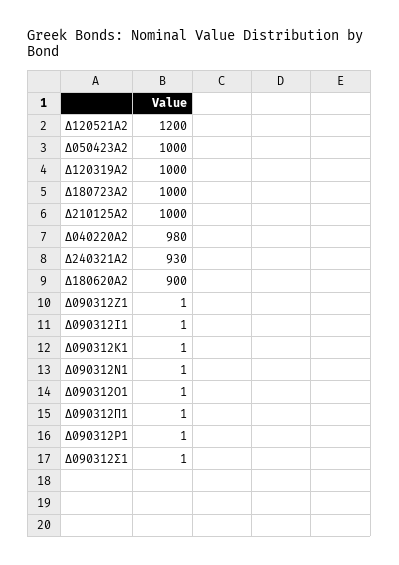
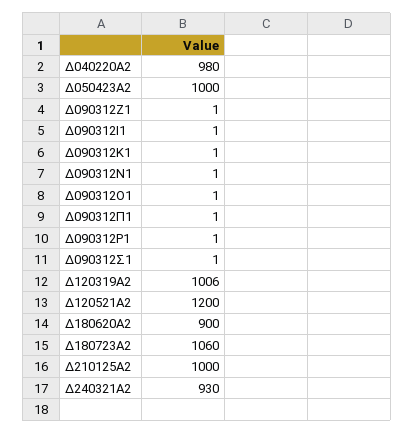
  {
    "Δ120521Α2": 1200,
    "Δ050423Α2": 1000,
-   "Δ120319Α2": 1000,
+   "Δ120319Α2": 1006,
-   "Δ180723Α2": 1000,
+   "Δ180723Α2": 1060,
    "Δ210125Α2": 1000,
    "Δ040220Α2": 980,
    "Δ240321Α2": 930,
    "Δ180620Α2": 900,
    "Δ090312Ζ1": 1,
    "Δ090312Ι1": 1,
    "Δ090312Κ1": 1,
    "Δ090312Ν1": 1,
    "Δ090312Ο1": 1,
    "Δ090312Π1": 1,
    "Δ090312Ρ1": 1,
    "Δ090312Σ1": 1
  }

